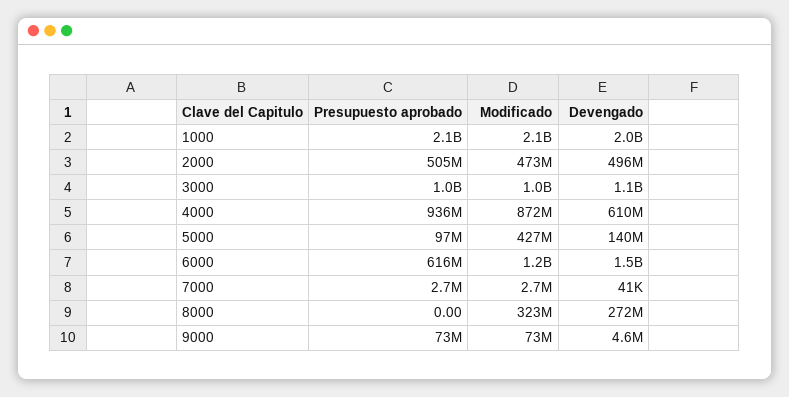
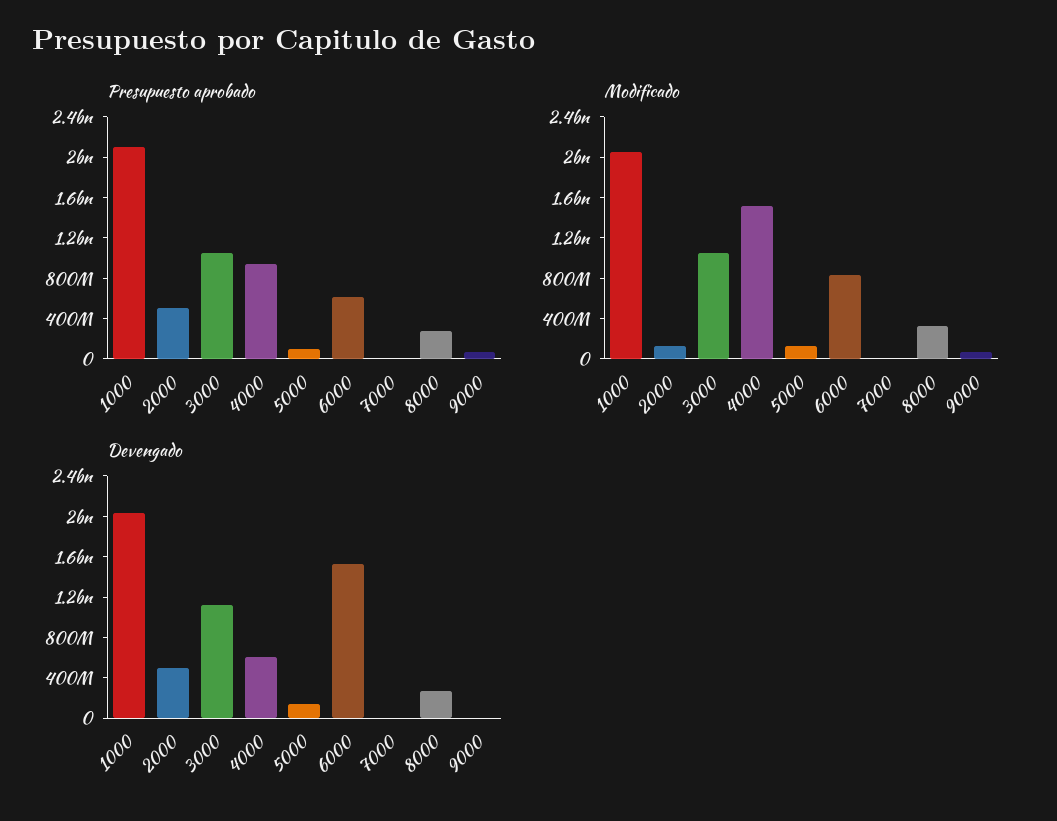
  {
    "Presupuesto aprobado": {
      "1000": 2100000000,
      "2000": 505000000,
      "3000": 1000000000,
      "4000": 936000000,
      "5000": 97000000,
      "6000": 616000000,
      "7000": 2700000,
-     "8000": 0,
+     "8000": 300000000,
      "9000": 73000000
    },
    "Modificado": {
      "1000": 2100000000,
-     "2000": 473000000,
+     "2000": 100000000,
      "3000": 1000000000,
-     "4000": 872000000,
+     "4000": 1500000000,
-     "5000": 427000000,
+     "5000": 100000000,
-     "6000": 1200000000,
+     "6000": 800000000,
      "7000": 2700000,
      "8000": 323000000,
      "9000": 73000000
    },
    "Devengado": {
      "1000": 2000000000,
      "2000": 496000000,
      "3000": 1100000000,
      "4000": 610000000,
      "5000": 140000000,
      "6000": 1500000000,
      "7000": 41000,
      "8000": 272000000,
      "9000": 4600000
    }
  }

